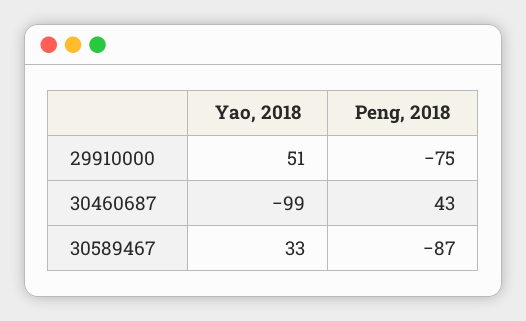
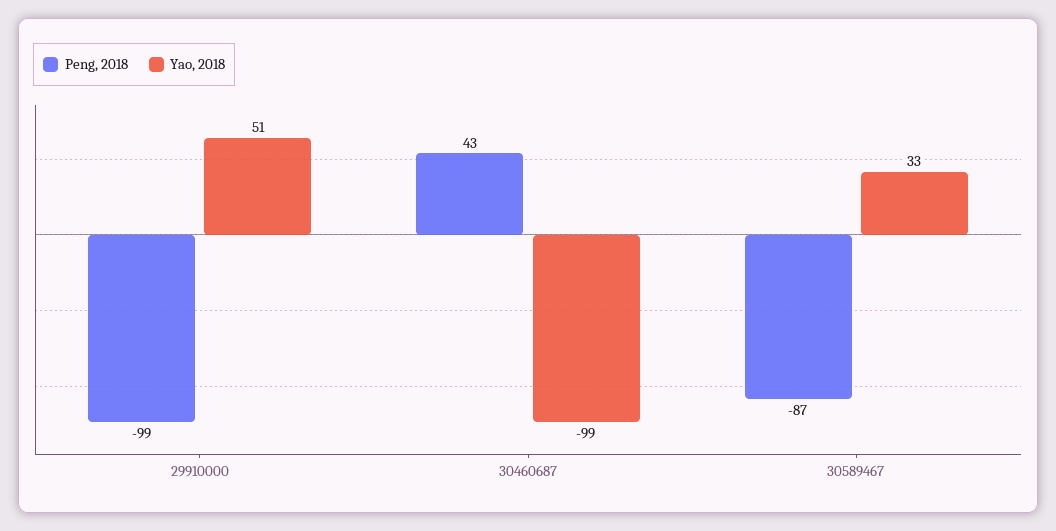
  {
    "Yao, 2018": {
      "29910000": 51,
      "30460687": -99,
      "30589467": 33
    },
    "Peng, 2018": {
-     "29910000": -75,
+     "29910000": -99,
      "30460687": 43,
      "30589467": -87
    }
  }

